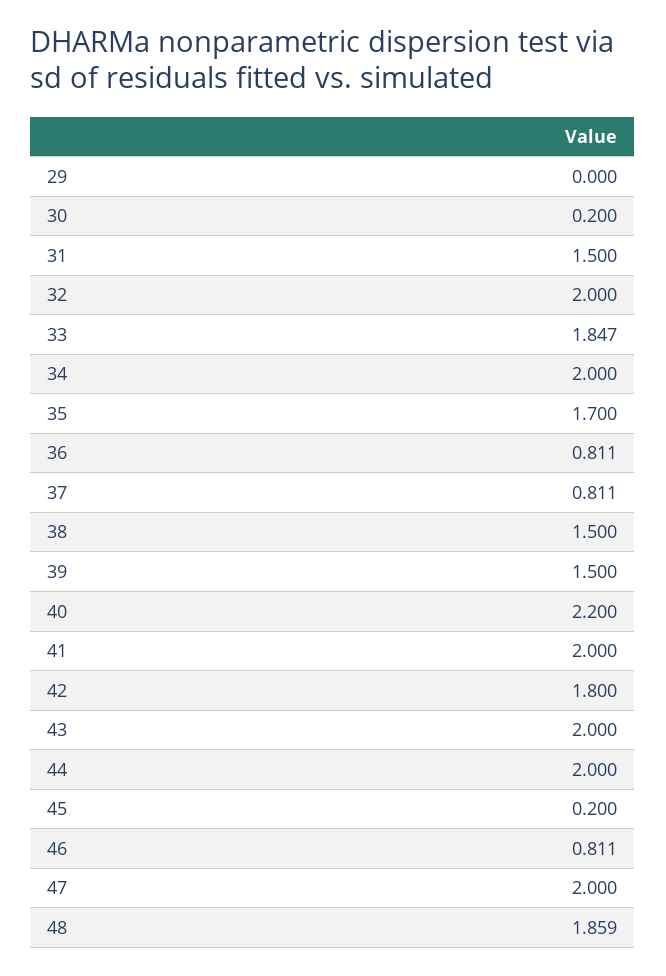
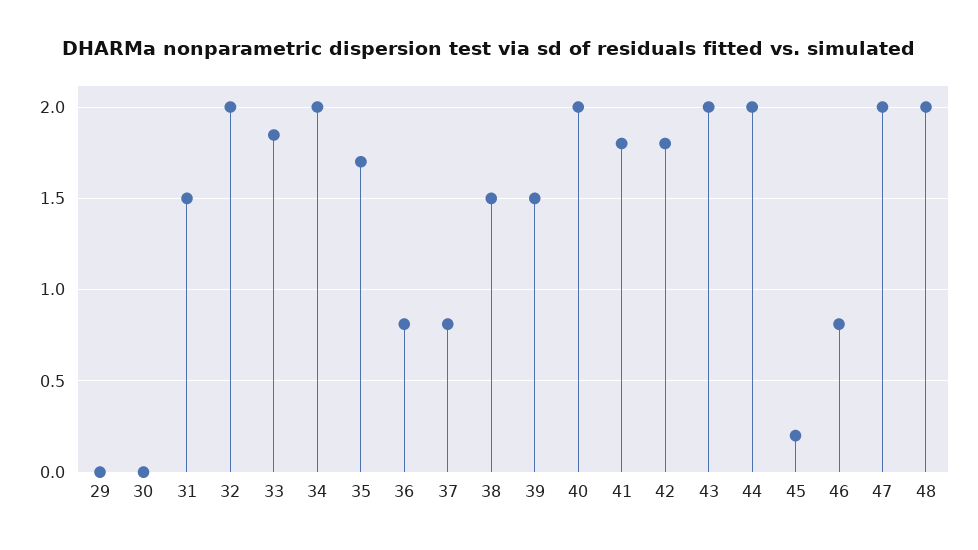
  {
    "29": 0,
-   "30": 0.2,
+   "30": 0,
    "31": 1.5,
    "32": 2,
    "33": 1.847,
    "34": 2,
    "35": 1.7,
    "36": 0.811,
    "37": 0.811,
    "38": 1.5,
    "39": 1.5,
-   "40": 2.2,
+   "40": 2,
-   "41": 2,
+   "41": 1.8,
    "42": 1.8,
    "43": 2,
    "44": 2,
    "45": 0.2,
    "46": 0.811,
    "47": 2,
-   "48": 1.859
+   "48": 2
  }

